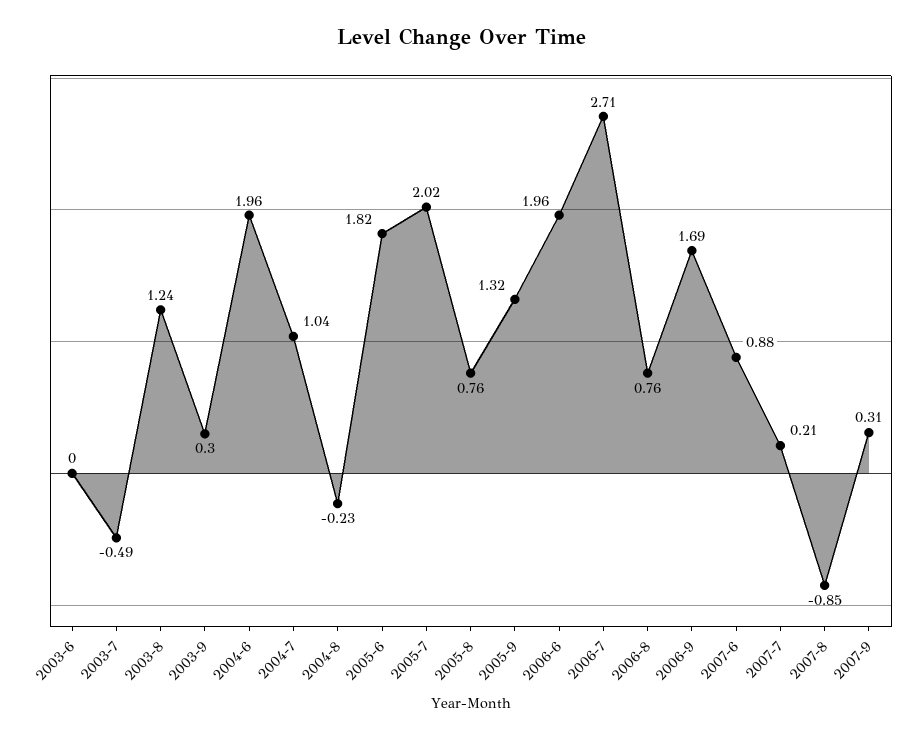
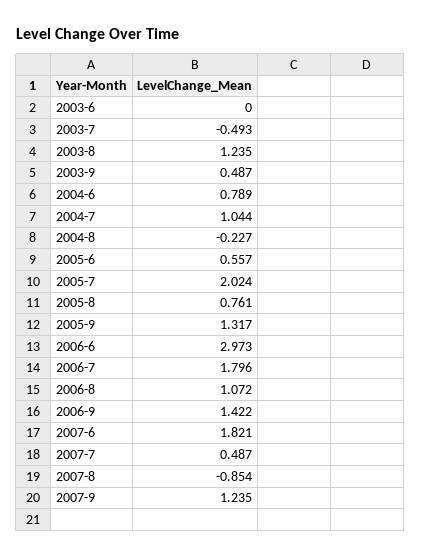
  {
    "2003-6": 0,
    "2003-7": -0.493,
    "2003-8": 1.235,
-   "2003-9": 0.3,
+   "2003-9": 0.487,
-   "2004-6": 1.96,
+   "2004-6": 0.789,
    "2004-7": 1.044,
    "2004-8": -0.227,
-   "2005-6": 1.82,
+   "2005-6": 0.557,
    "2005-7": 2.024,
    "2005-8": 0.761,
    "2005-9": 1.317,
-   "2006-6": 1.96,
+   "2006-6": 2.973,
-   "2006-7": 2.71,
+   "2006-7": 1.796,
-   "2006-8": 0.76,
+   "2006-8": 1.072,
-   "2006-9": 1.69,
+   "2006-9": 1.422,
-   "2007-6": 0.88,
+   "2007-6": 1.821,
-   "2007-7": 0.21,
+   "2007-7": 0.487,
    "2007-8": -0.854,
-   "2007-9": 0.31
+   "2007-9": 1.235
  }

